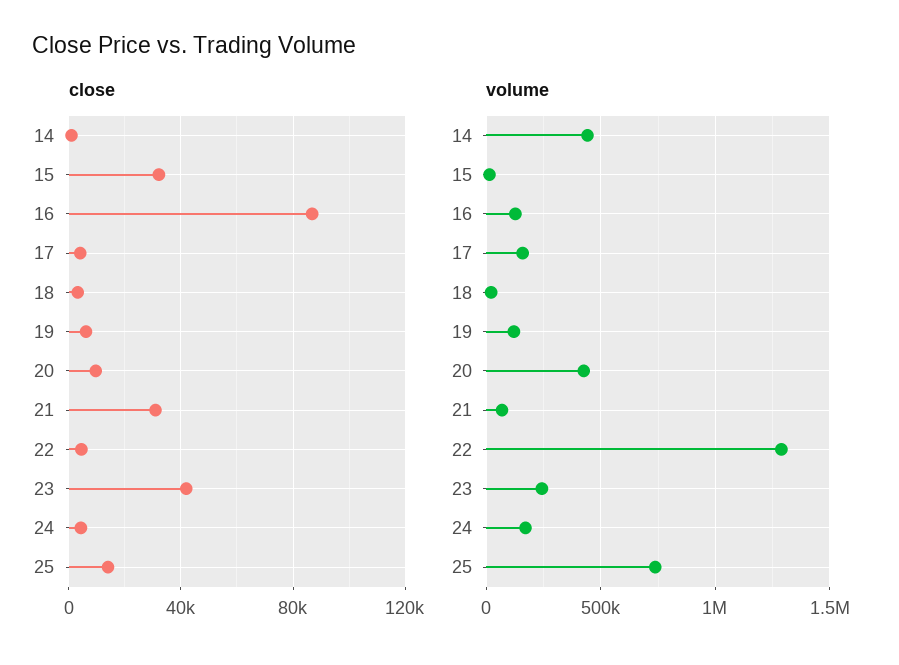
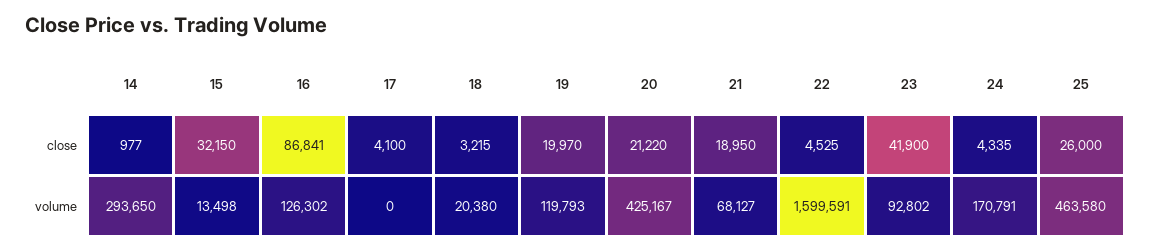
  {
    "close": {
      "14": 977,
      "15": 32150,
      "16": 86841,
      "17": 4100,
      "18": 3215,
-     "19": 5000,
+     "19": 19970,
-     "20": 10000,
+     "20": 21220,
-     "21": 30000,
+     "21": 18950,
      "22": 4525,
      "23": 41900,
      "24": 4335,
-     "25": 15000
+     "25": 26000
    },
    "volume": {
-     "14": 450000,
+     "14": 293650,
      "15": 13498,
      "16": 126302,
-     "17": 150000,
+     "17": 0,
      "18": 20380,
      "19": 119793,
      "20": 425167,
      "21": 68127,
-     "22": 1300000,
+     "22": 1599591,
-     "23": 250000,
+     "23": 92802,
      "24": 170791,
-     "25": 750000
+     "25": 463580
    }
  }

